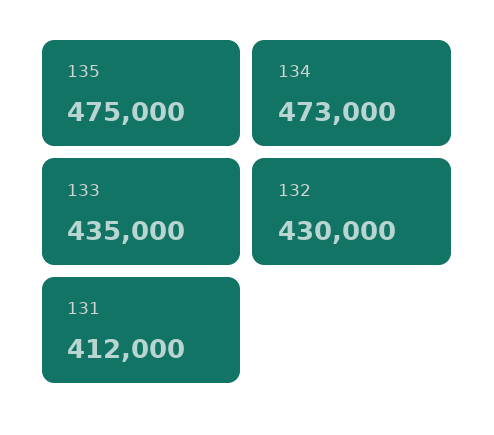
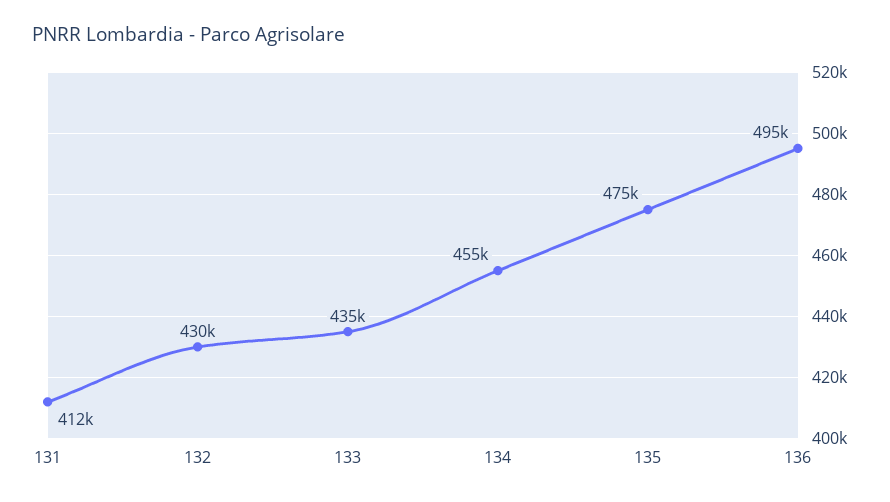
  {
    "135": 475000,
-   "134": 473000,
+   "134": 455000,
    "133": 435000,
    "132": 430000,
-   "131": 412000
+   "131": 412000,
+   "136": 495000
  }

